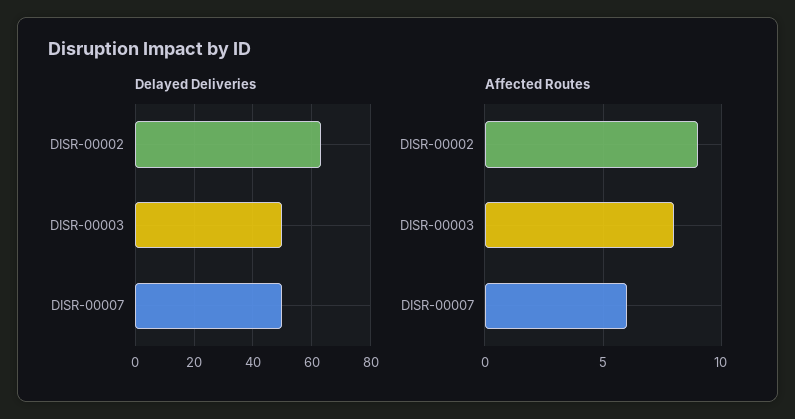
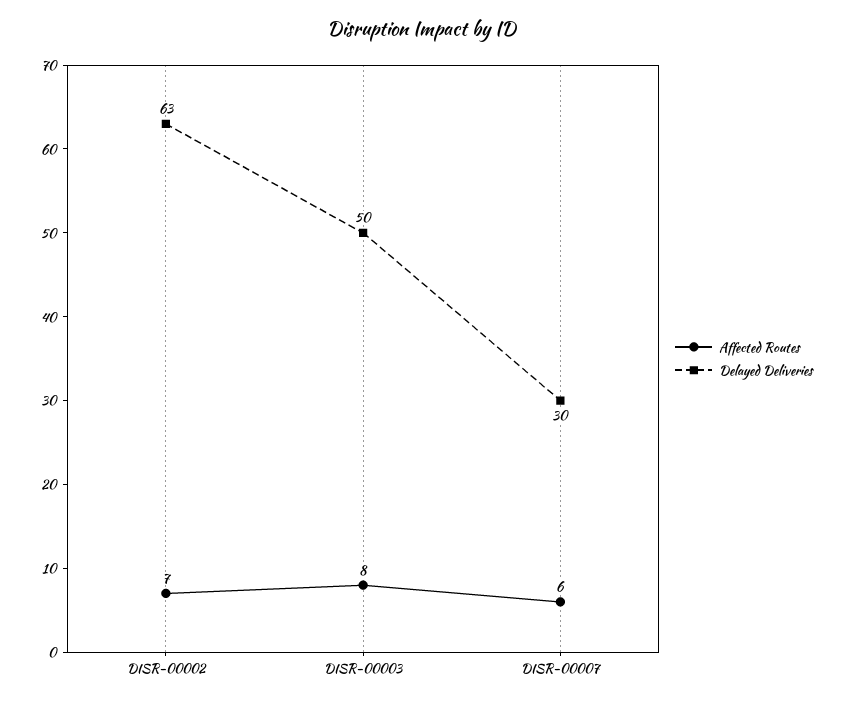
  {
    "Delayed Deliveries": {
      "DISR-00002": 63,
      "DISR-00003": 50,
-     "DISR-00007": 50
+     "DISR-00007": 30
    },
    "Affected Routes": {
-     "DISR-00002": 9,
+     "DISR-00002": 7,
      "DISR-00003": 8,
      "DISR-00007": 6
    }
  }

